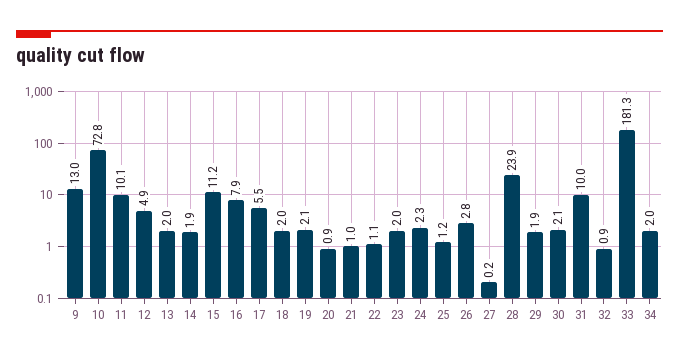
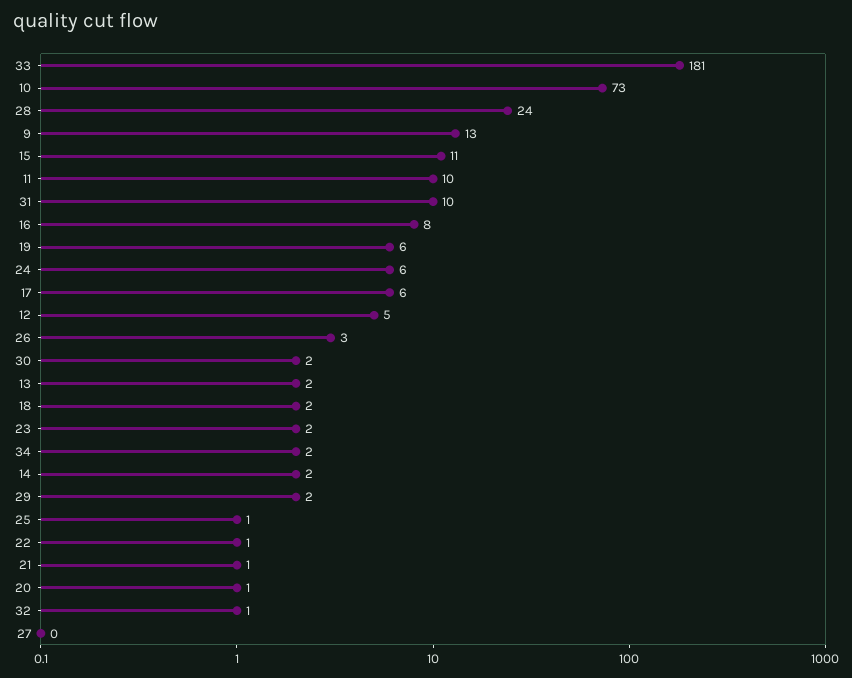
  {
    "9": 13,
    "10": 72.8,
    "11": 10.1,
    "12": 4.9,
    "13": 2,
    "14": 1.9,
    "15": 11.2,
    "16": 7.9,
    "17": 5.5,
    "18": 2,
-   "19": 2.1,
+   "19": 6,
    "20": 0.9,
    "21": 1,
    "22": 1.1,
    "23": 2,
-   "24": 2.3,
+   "24": 6,
    "25": 1.2,
    "26": 2.8,
    "27": 0.2,
    "28": 23.9,
    "29": 1.9,
    "30": 2.1,
    "31": 10,
    "32": 0.9,
    "33": 181.3,
    "34": 2
  }

